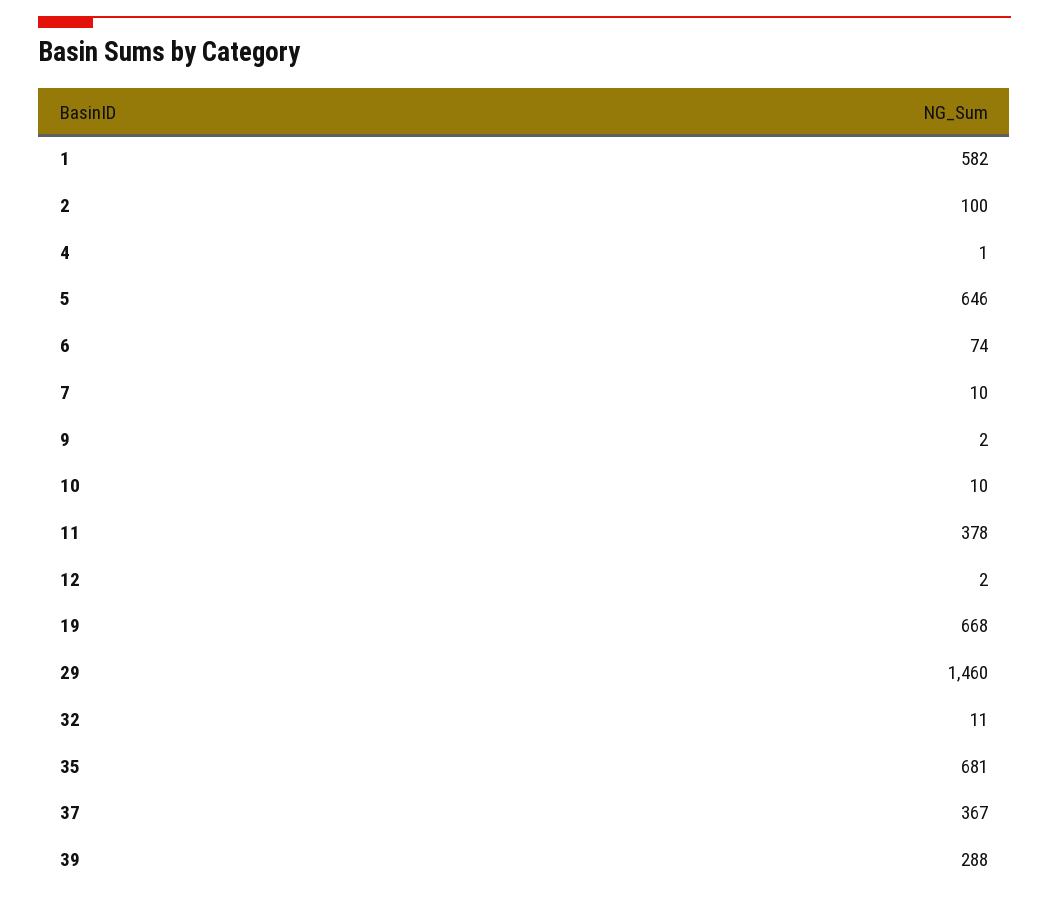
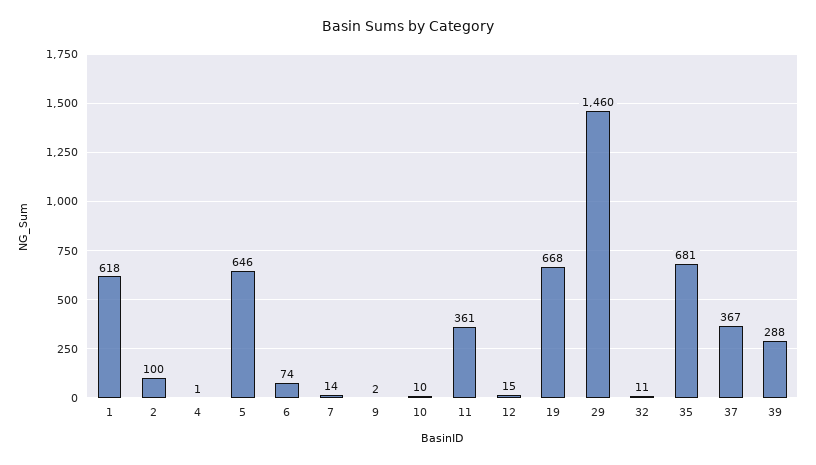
  {
-   "1": 582,
+   "1": 618,
    "2": 100,
    "4": 1,
    "5": 646,
    "6": 74,
-   "7": 10,
+   "7": 14,
    "9": 2,
    "10": 10,
-   "11": 378,
+   "11": 361,
-   "12": 2,
+   "12": 15,
    "19": 668,
    "29": 1460,
    "32": 11,
    "35": 681,
    "37": 367,
    "39": 288
  }

